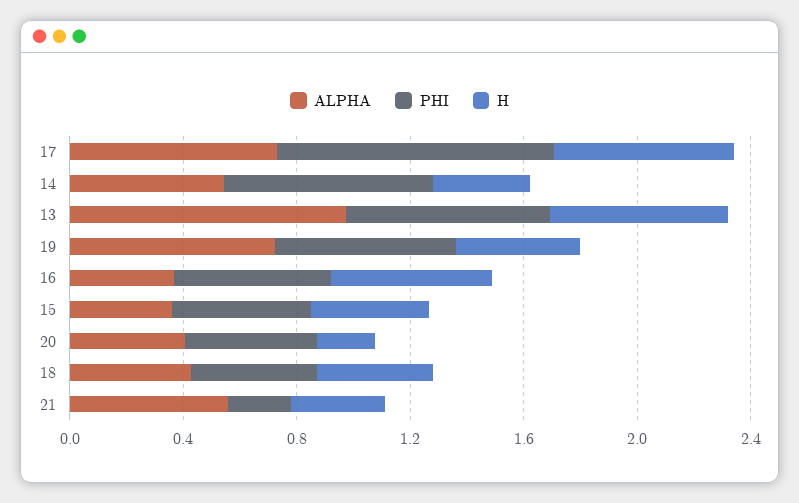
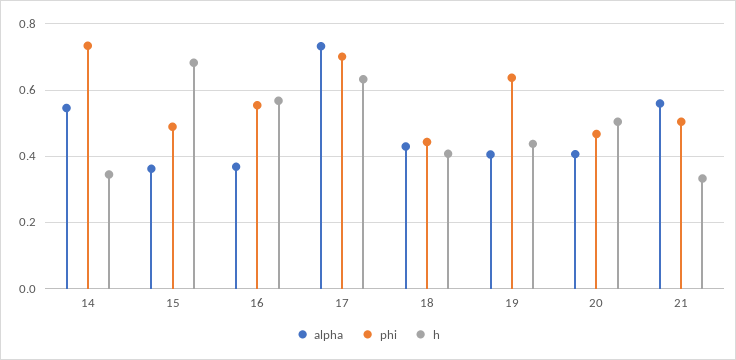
  {
    "ALPHA": {
      "17": 0.74,
      "14": 0.54,
-     "13": 1,
-     "19": 0.7,
+     "19": 0.4,
      "16": 0.36,
      "15": 0.36,
      "20": 0.4,
      "18": 0.42,
      "21": 0.56
    },
    "PHI": {
-     "17": 1,
+     "17": 0.7,
      "14": 0.74,
-     "13": 0.7,
      "19": 0.64,
      "16": 0.56,
      "15": 0.48,
      "20": 0.46,
      "18": 0.44,
-     "21": 0.2
+     "21": 0.5
    },
    "H": {
      "17": 0.64,
      "14": 0.34,
-     "13": 0.6,
      "19": 0.44,
      "16": 0.56,
-     "15": 0.4,
+     "15": 0.68,
-     "20": 0.2,
+     "20": 0.5,
      "18": 0.4,
      "21": 0.34
    }
  }

